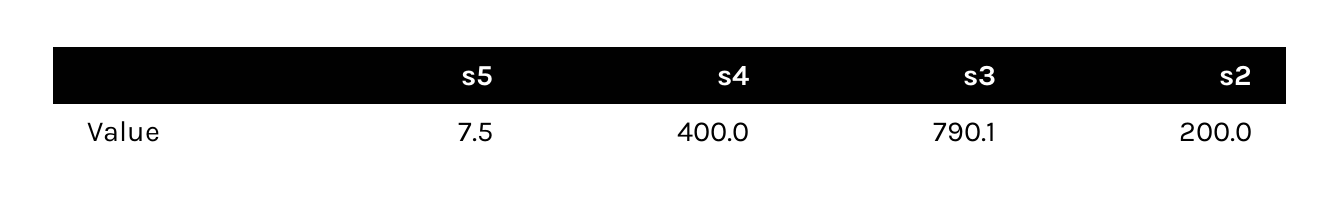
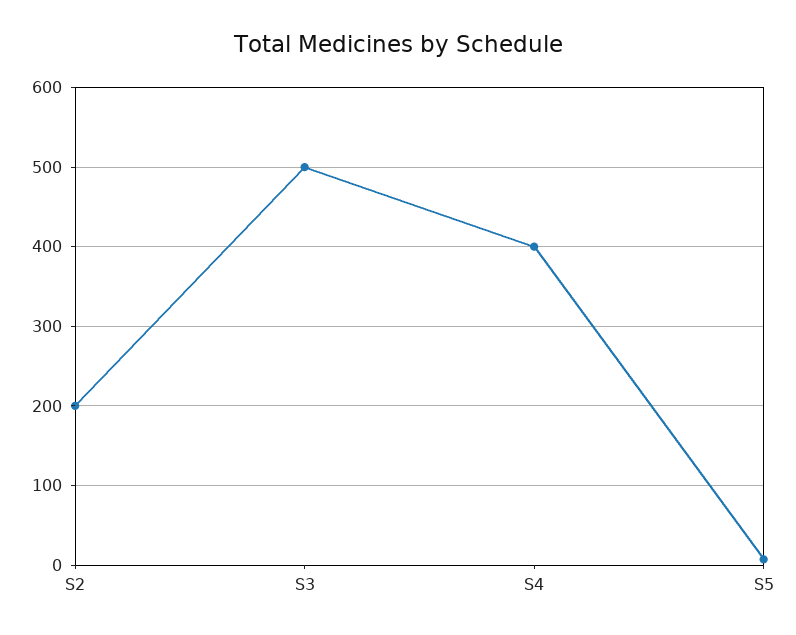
  {
    "s5": 7.5,
    "s4": 400,
-   "s3": 790.1,
+   "s3": 500,
    "s2": 200
  }

